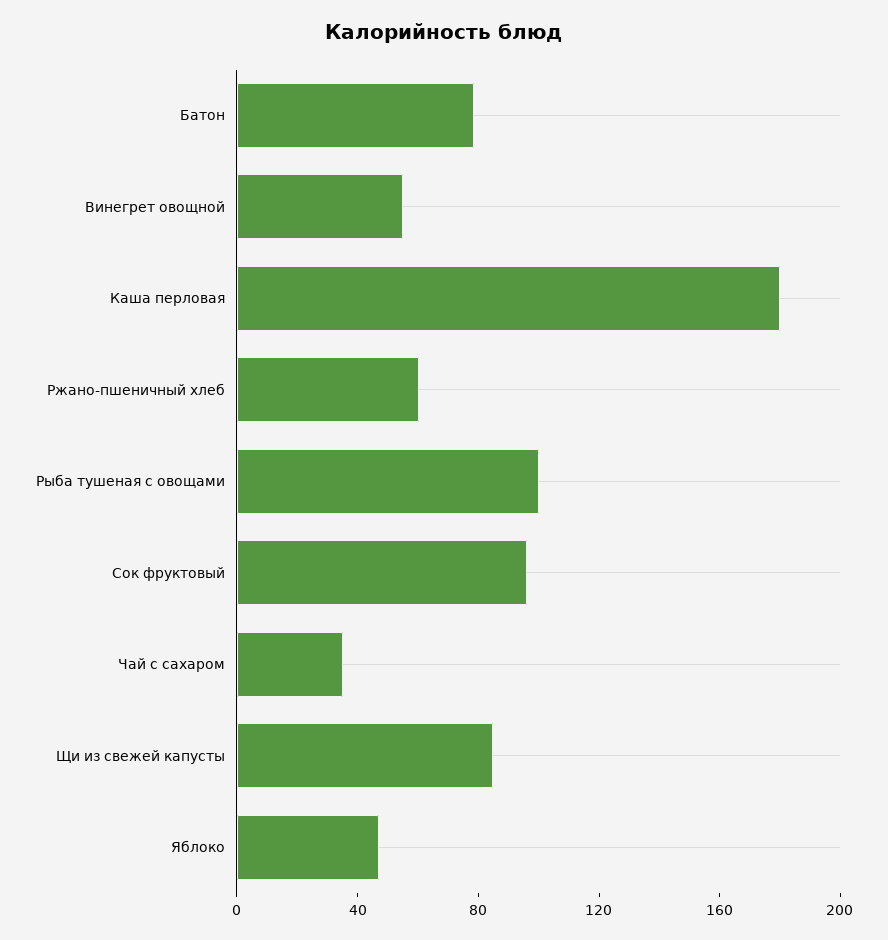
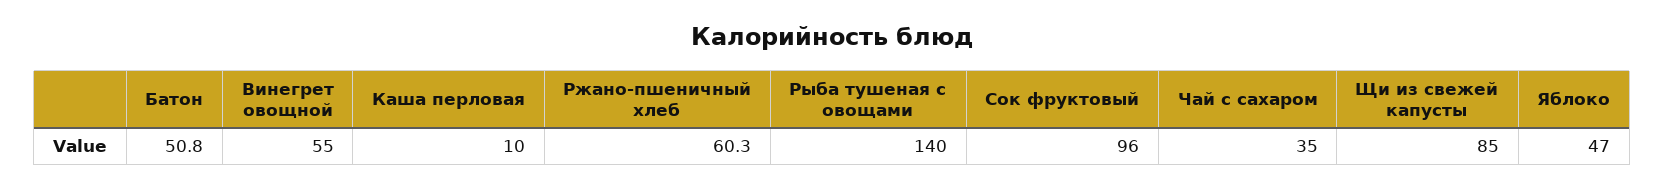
  {
-   "Батон": 80,
+   "Батон": 50.8,
    "Винегрет овощной": 55,
-   "Каша перловая": 180,
+   "Каша перловая": 10,
    "Ржано-пшеничный хлеб": 60.3,
-   "Рыба тушеная с овощами": 100,
+   "Рыба тушеная с овощами": 140,
    "Сок фруктовый": 96,
    "Чай с сахаром": 35,
    "Щи из свежей капусты": 85,
    "Яблоко": 47
  }

